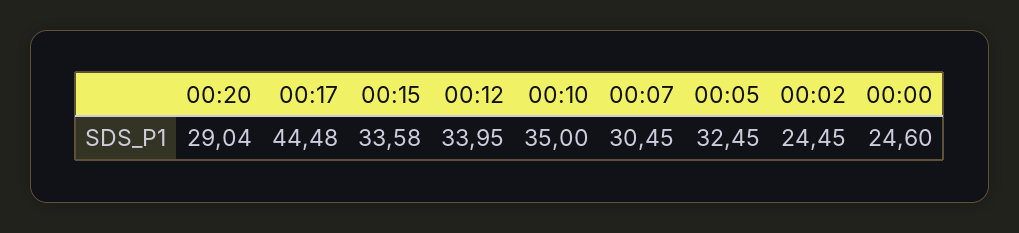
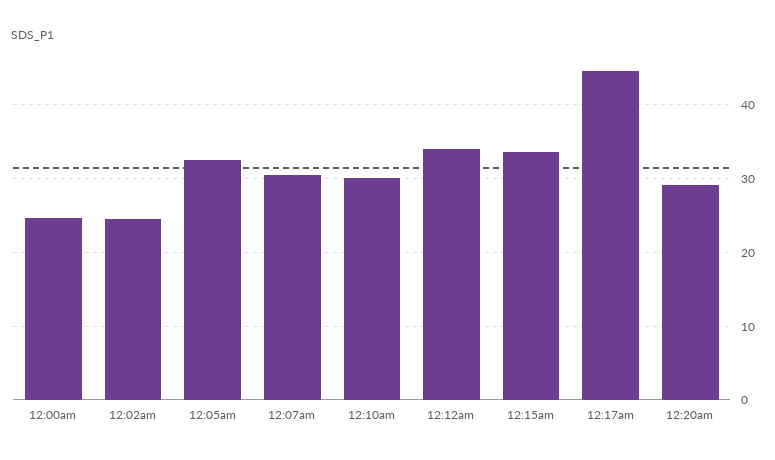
  {
    "00:20": 29.04,
    "00:17": 44.48,
    "00:15": 33.58,
    "00:12": 33.95,
-   "00:10": 35,
+   "00:10": 30,
    "00:07": 30.45,
    "00:05": 32.45,
    "00:02": 24.45,
    "00:00": 24.6
  }

